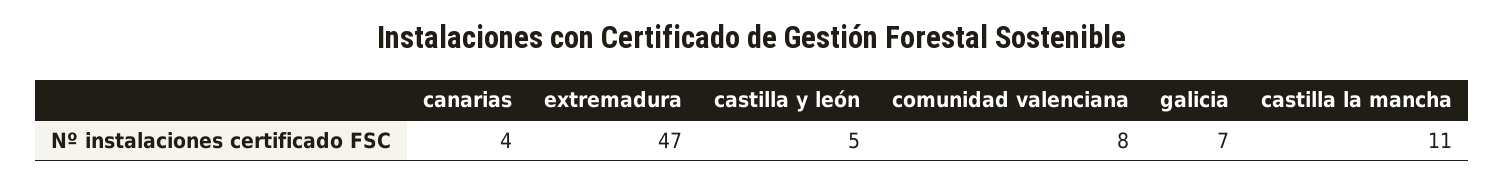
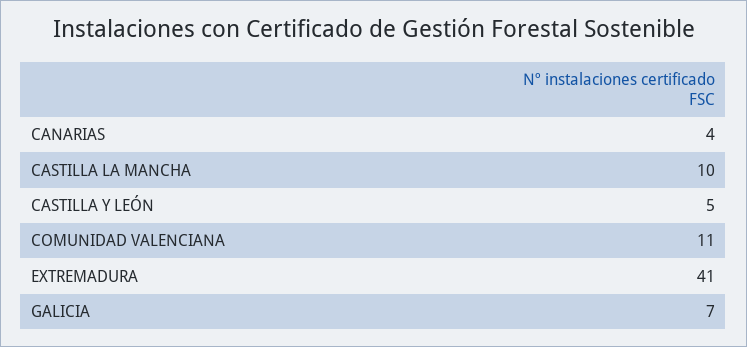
  {
    "canarias": 4,
-   "extremadura": 47,
+   "extremadura": 41,
    "castilla y león": 5,
-   "comunidad valenciana": 8,
+   "comunidad valenciana": 11,
    "galicia": 7,
-   "castilla la mancha": 11
+   "castilla la mancha": 10
  }

